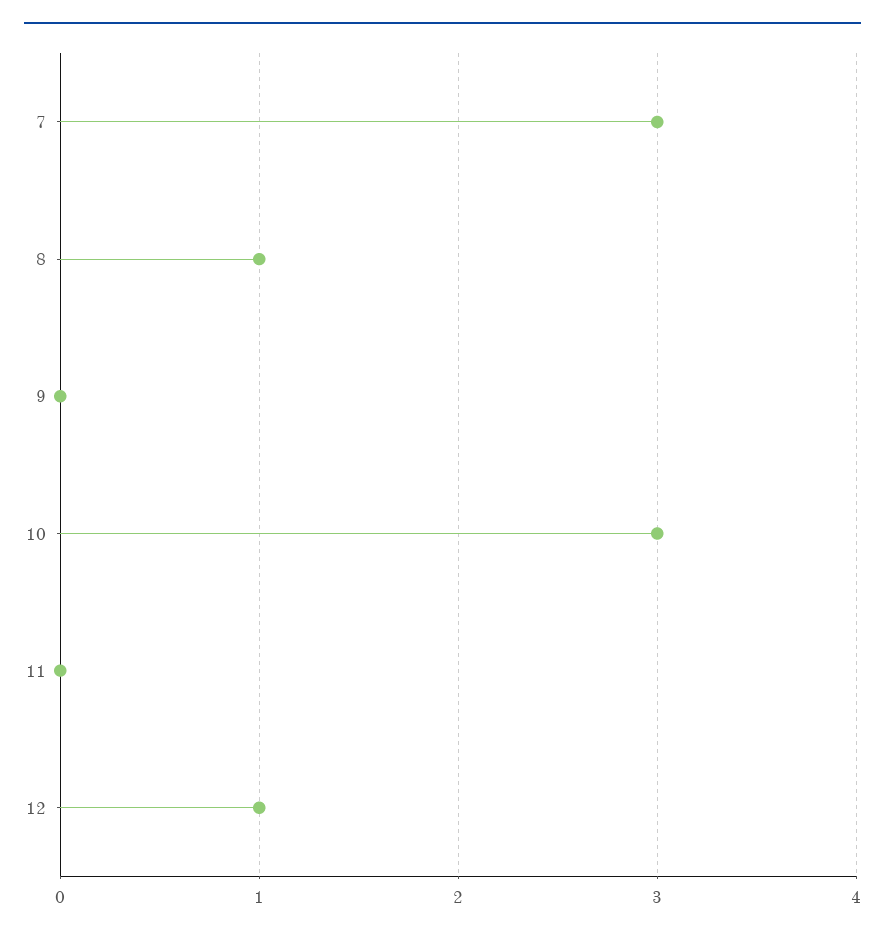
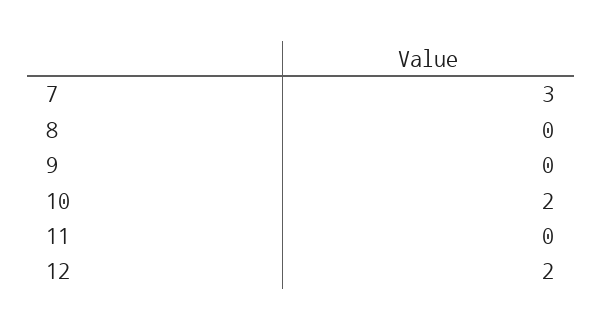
  {
    "7": 3,
-   "8": 1,
+   "8": 0,
    "9": 0,
-   "10": 3,
+   "10": 2,
    "11": 0,
-   "12": 1
+   "12": 2
  }

